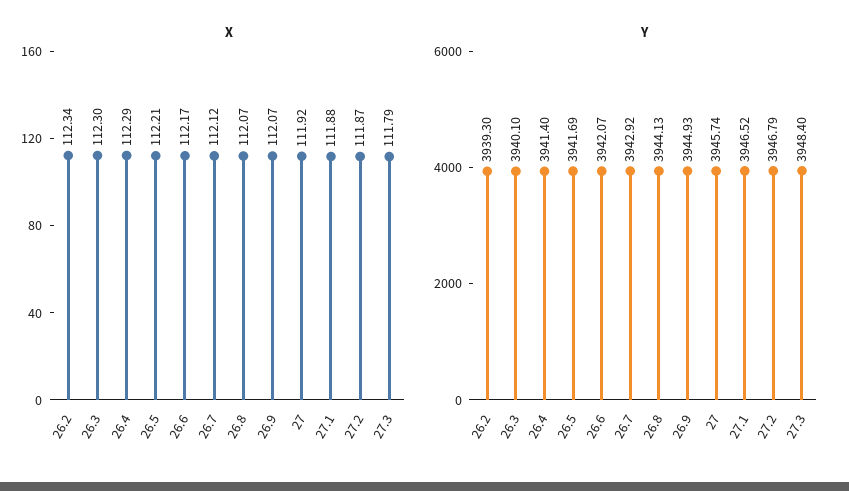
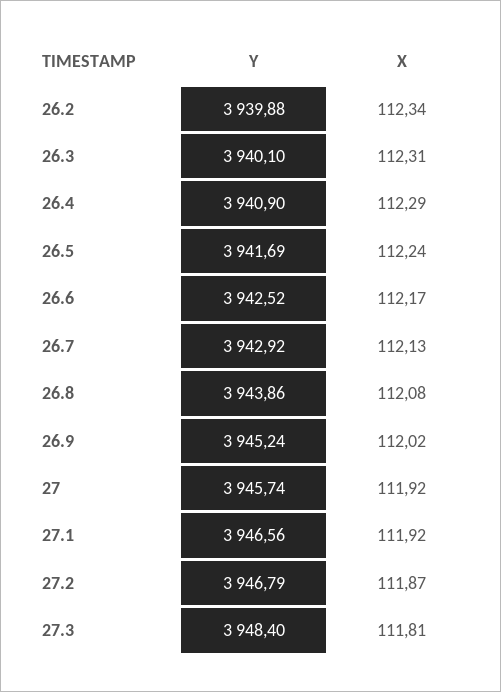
  {
    "X": {
      "26.2": 112.34,
-     "26.3": 112.3,
+     "26.3": 112.31,
      "26.4": 112.29,
-     "26.5": 112.21,
+     "26.5": 112.24,
      "26.6": 112.17,
-     "26.7": 112.12,
+     "26.7": 112.13,
-     "26.8": 112.07,
+     "26.8": 112.08,
-     "26.9": 112.07,
+     "26.9": 112.02,
      "27": 111.92,
-     "27.1": 111.88,
+     "27.1": 111.92,
      "27.2": 111.87,
-     "27.3": 111.79
+     "27.3": 111.81
    },
    "Y": {
-     "26.2": 3939.3,
+     "26.2": 3939.88,
      "26.3": 3940.1,
-     "26.4": 3941.4,
+     "26.4": 3940.9,
      "26.5": 3941.69,
-     "26.6": 3942.07,
+     "26.6": 3942.52,
      "26.7": 3942.92,
-     "26.8": 3944.13,
+     "26.8": 3943.86,
-     "26.9": 3944.93,
+     "26.9": 3945.24,
      "27": 3945.74,
-     "27.1": 3946.52,
+     "27.1": 3946.56,
      "27.2": 3946.79,
      "27.3": 3948.4
    }
  }

